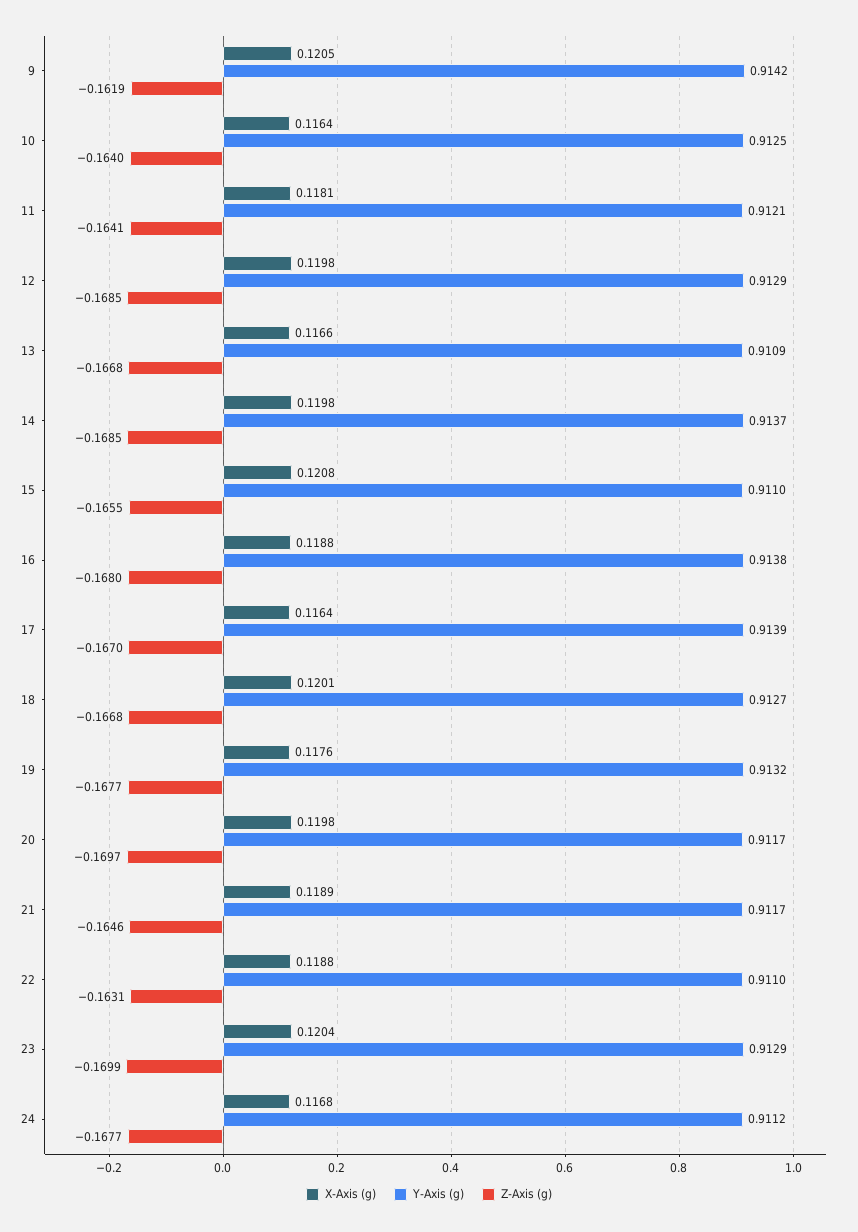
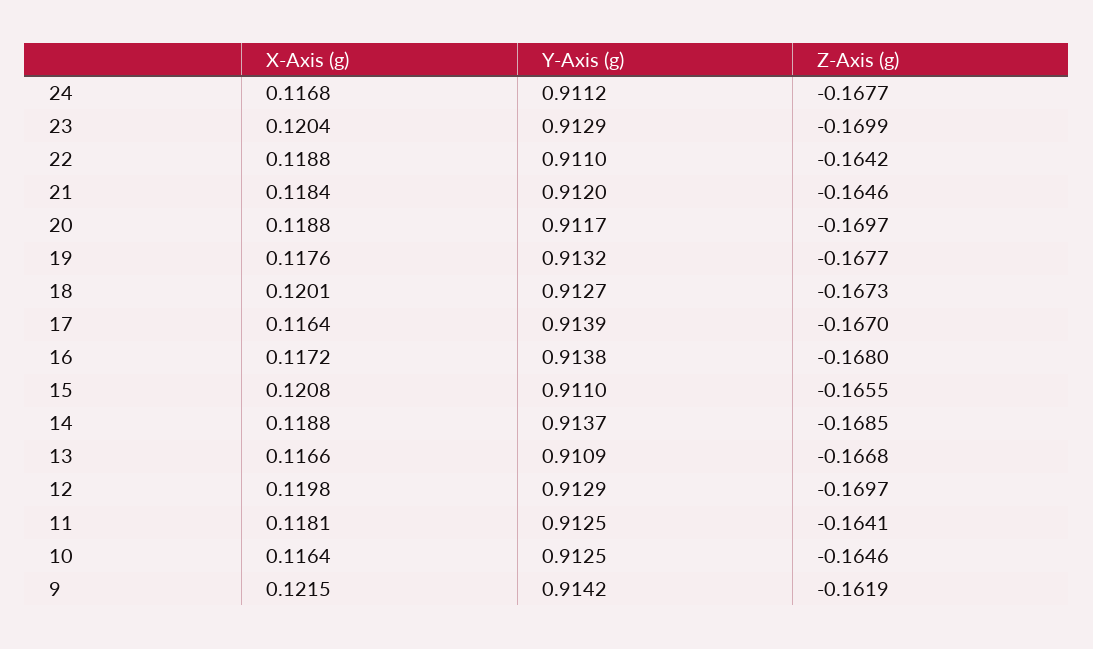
  {
    "X-Axis (g)": {
-     "9": 0.1205,
+     "9": 0.1215,
      "10": 0.1164,
      "11": 0.1181,
      "12": 0.1198,
      "13": 0.1166,
-     "14": 0.1198,
+     "14": 0.1188,
      "15": 0.1208,
-     "16": 0.1188,
+     "16": 0.1172,
      "17": 0.1164,
      "18": 0.1201,
      "19": 0.1176,
-     "20": 0.1198,
+     "20": 0.1188,
-     "21": 0.1189,
+     "21": 0.1184,
      "22": 0.1188,
      "23": 0.1204,
      "24": 0.1168
    },
    "Y-Axis (g)": {
      "9": 0.9142,
      "10": 0.9125,
-     "11": 0.9121,
+     "11": 0.9125,
      "12": 0.9129,
      "13": 0.9109,
      "14": 0.9137,
      "15": 0.911,
      "16": 0.9138,
      "17": 0.9139,
      "18": 0.9127,
      "19": 0.9132,
      "20": 0.9117,
-     "21": 0.9117,
+     "21": 0.912,
      "22": 0.911,
      "23": 0.9129,
      "24": 0.9112
    },
    "Z-Axis (g)": {
      "9": -0.1619,
-     "10": -0.164,
+     "10": -0.1646,
      "11": -0.1641,
-     "12": -0.1685,
+     "12": -0.1697,
      "13": -0.1668,
      "14": -0.1685,
      "15": -0.1655,
      "16": -0.168,
      "17": -0.167,
-     "18": -0.1668,
+     "18": -0.1673,
      "19": -0.1677,
      "20": -0.1697,
      "21": -0.1646,
-     "22": -0.1631,
+     "22": -0.1642,
      "23": -0.1699,
      "24": -0.1677
    }
  }

